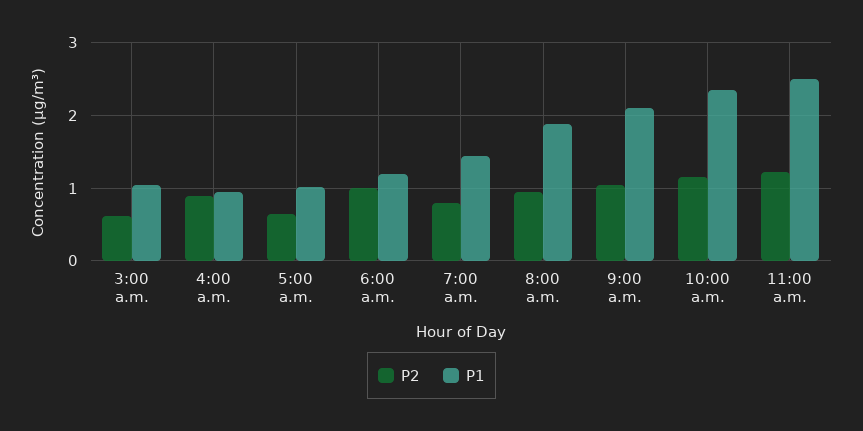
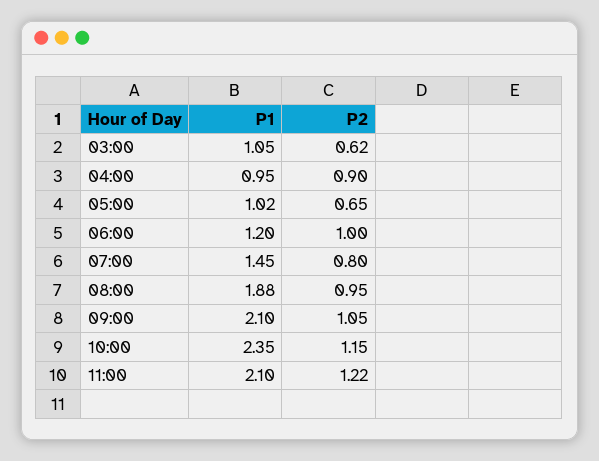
  {
    "P2": {
      "3:00 a.m.": 0.62,
      "4:00 a.m.": 0.9,
      "5:00 a.m.": 0.65,
      "6:00 a.m.": 1,
      "7:00 a.m.": 0.8,
      "8:00 a.m.": 0.95,
      "9:00 a.m.": 1.05,
      "10:00 a.m.": 1.15,
      "11:00 a.m.": 1.22
    },
    "P1": {
      "3:00 a.m.": 1.05,
      "4:00 a.m.": 0.95,
      "5:00 a.m.": 1.02,
      "6:00 a.m.": 1.2,
      "7:00 a.m.": 1.45,
      "8:00 a.m.": 1.88,
      "9:00 a.m.": 2.1,
      "10:00 a.m.": 2.35,
-     "11:00 a.m.": 2.5
+     "11:00 a.m.": 2.1
    }
  }

